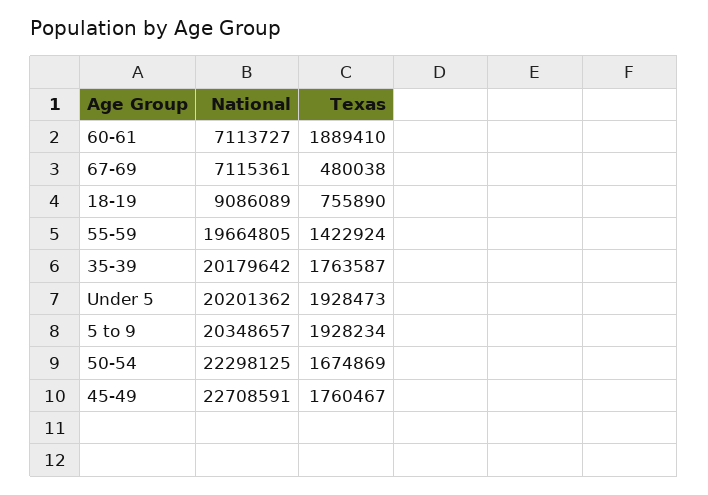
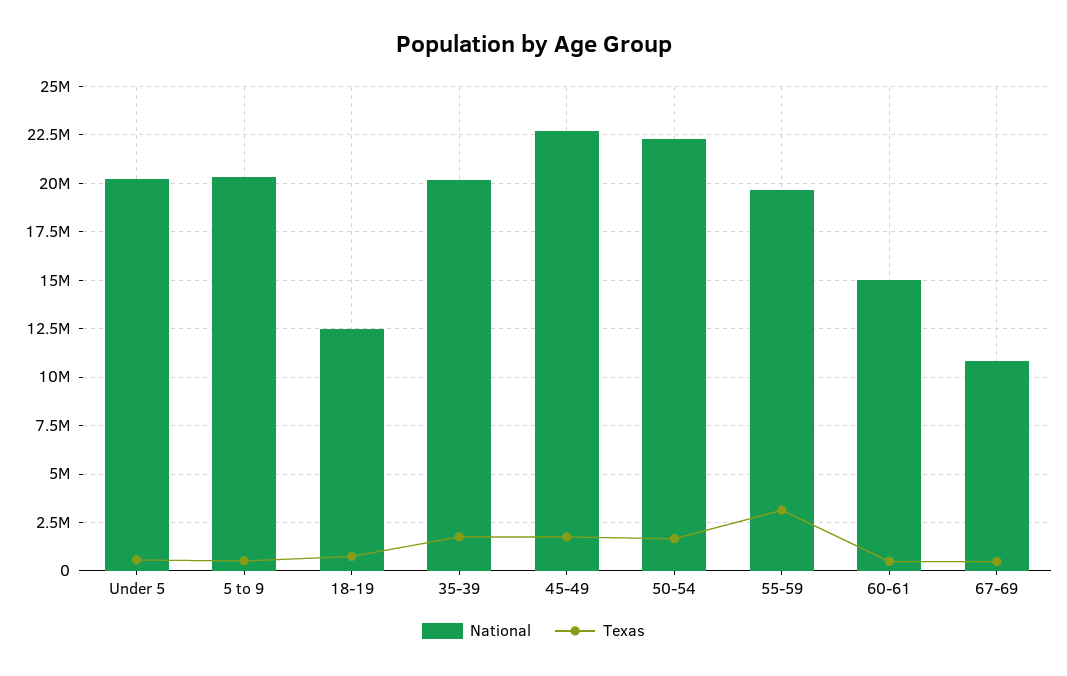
  {
    "National": {
-     "60-61": 7113727,
+     "60-61": 15000000,
-     "67-69": 7115361,
+     "67-69": 11000000,
-     "18-19": 9086089,
+     "18-19": 12500000,
      "55-59": 19664805,
      "35-39": 20179642,
      "Under 5": 20201362,
      "5 to 9": 20348657,
      "50-54": 22298125,
      "45-49": 22708591
    },
    "Texas": {
-     "60-61": 1889410,
+     "60-61": 500000,
      "67-69": 480038,
      "18-19": 755890,
-     "55-59": 1422924,
+     "55-59": 3000000,
      "35-39": 1763587,
-     "Under 5": 1928473,
+     "Under 5": 500000,
-     "5 to 9": 1928234,
+     "5 to 9": 500000,
      "50-54": 1674869,
      "45-49": 1760467
    }
  }

